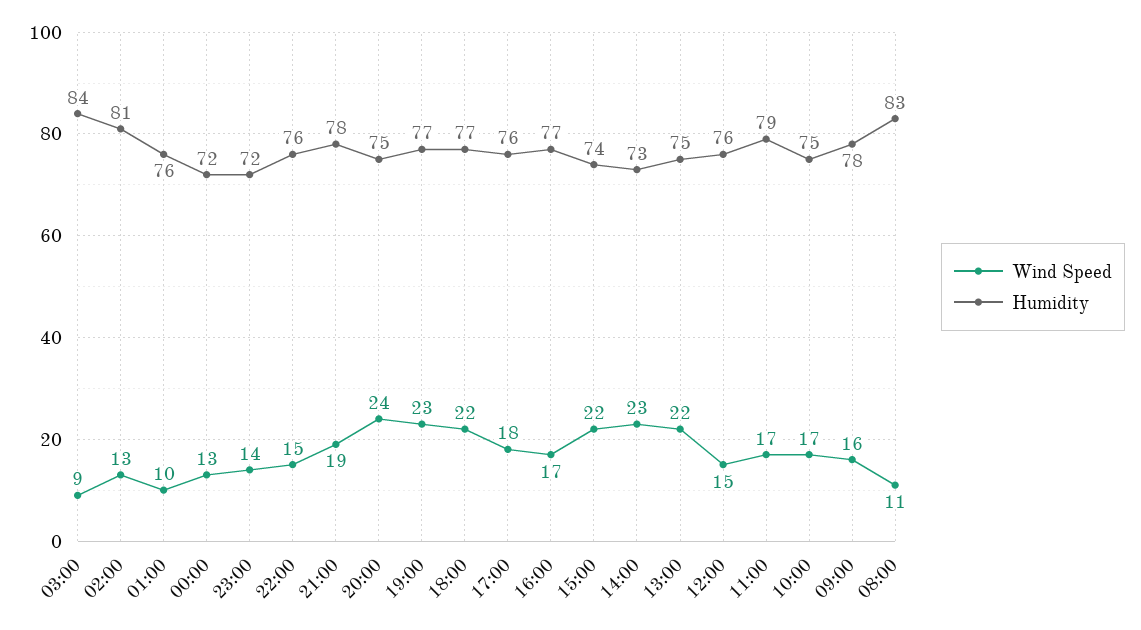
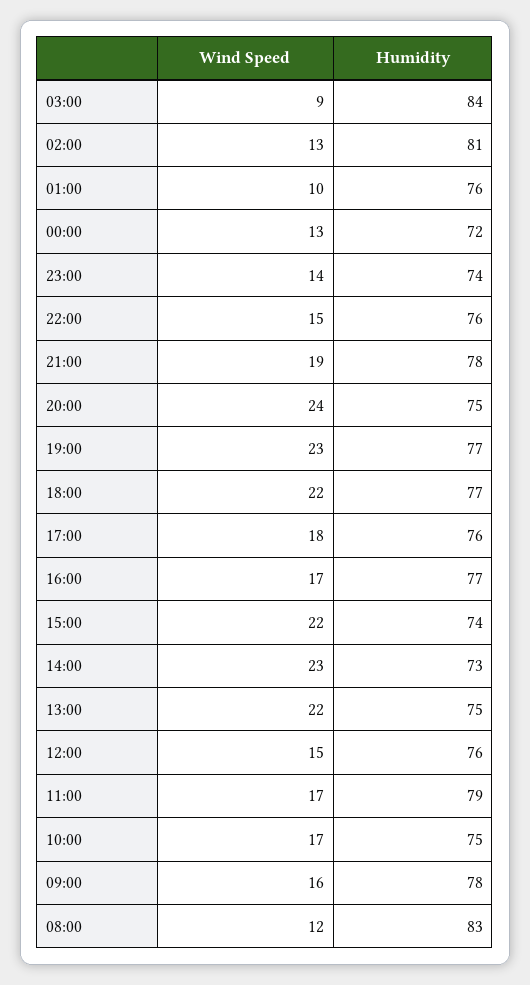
  {
    "Wind Speed": {
      "03:00": 9,
      "02:00": 13,
      "01:00": 10,
      "00:00": 13,
      "23:00": 14,
      "22:00": 15,
      "21:00": 19,
      "20:00": 24,
      "19:00": 23,
      "18:00": 22,
      "17:00": 18,
      "16:00": 17,
      "15:00": 22,
      "14:00": 23,
      "13:00": 22,
      "12:00": 15,
      "11:00": 17,
      "10:00": 17,
      "09:00": 16,
-     "08:00": 11
+     "08:00": 12
    },
    "Humidity": {
      "03:00": 84,
      "02:00": 81,
      "01:00": 76,
      "00:00": 72,
-     "23:00": 72,
+     "23:00": 74,
      "22:00": 76,
      "21:00": 78,
      "20:00": 75,
      "19:00": 77,
      "18:00": 77,
      "17:00": 76,
      "16:00": 77,
      "15:00": 74,
      "14:00": 73,
      "13:00": 75,
      "12:00": 76,
      "11:00": 79,
      "10:00": 75,
      "09:00": 78,
      "08:00": 83
    }
  }

